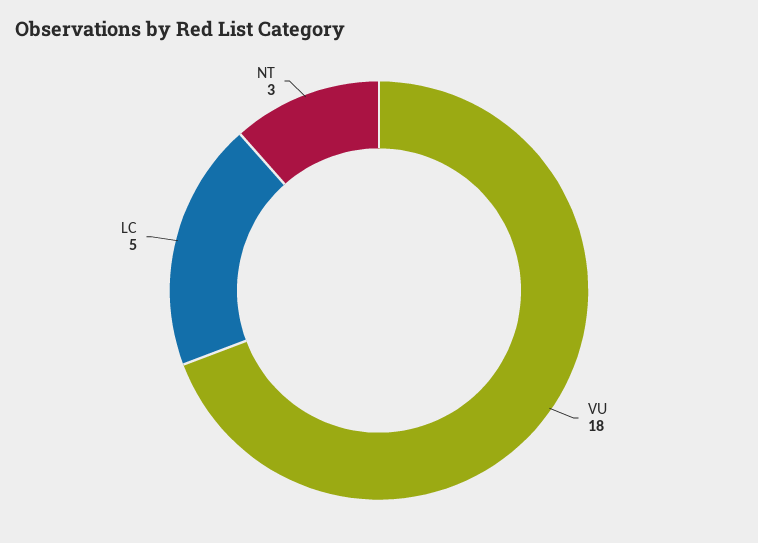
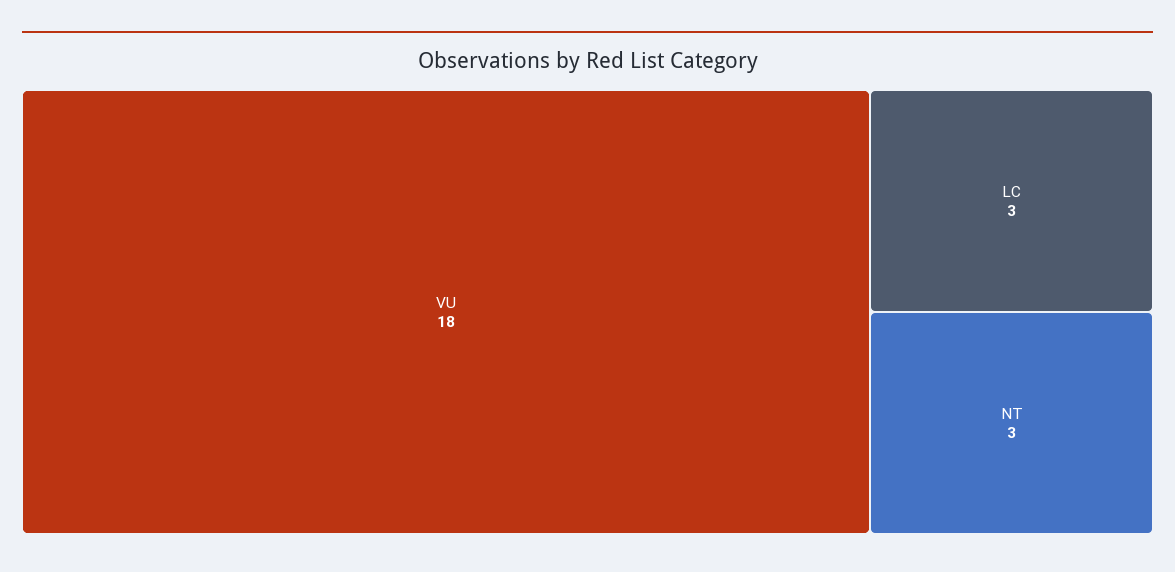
  {
    "VU": 18,
-   "LC": 5,
+   "LC": 3,
    "NT": 3
  }

